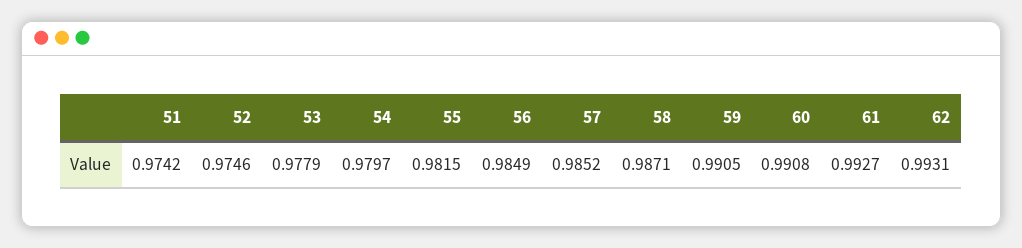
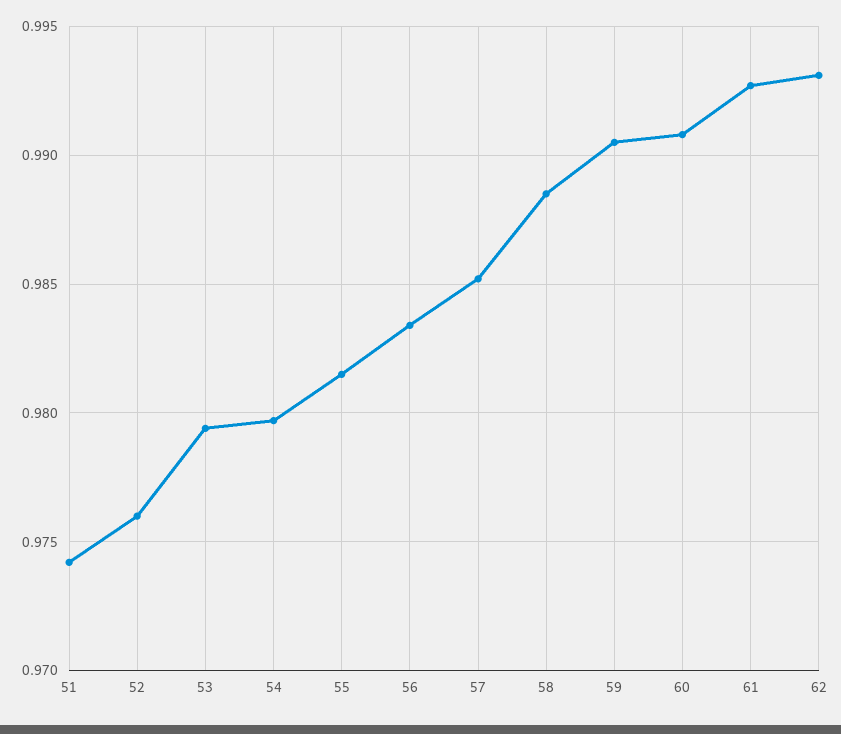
  {
    "51": 0.9742,
-   "52": 0.9746,
+   "52": 0.976,
-   "53": 0.9779,
+   "53": 0.9795,
    "54": 0.9797,
    "55": 0.9815,
-   "56": 0.9849,
+   "56": 0.9835,
    "57": 0.9852,
-   "58": 0.9871,
+   "58": 0.9885,
    "59": 0.9905,
    "60": 0.9908,
    "61": 0.9927,
    "62": 0.9931
  }

